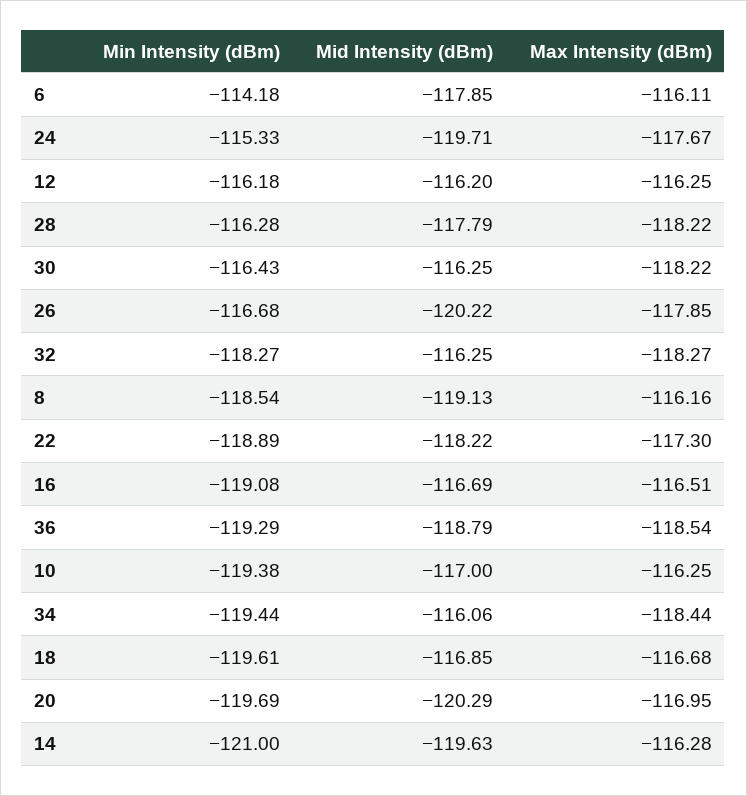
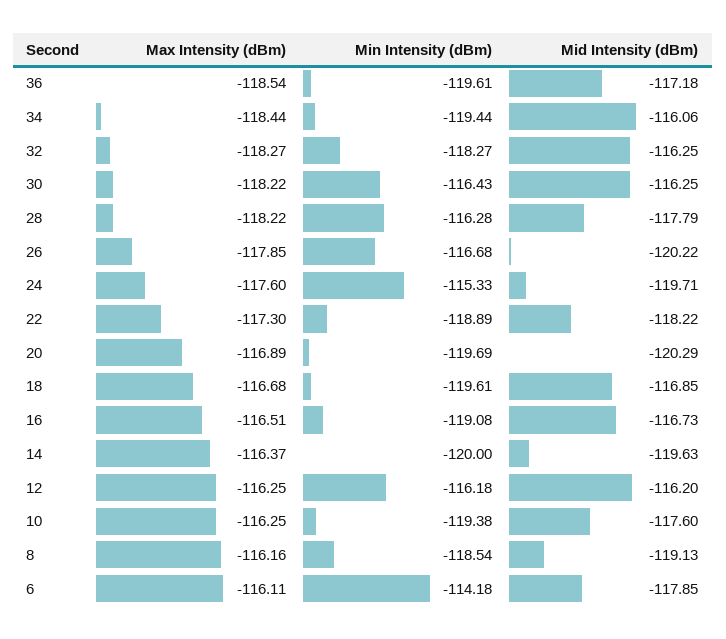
  {
    "Min Intensity (dBm)": {
      "6": -114.18,
      "24": -115.33,
      "12": -116.18,
      "28": -116.28,
      "30": -116.43,
      "26": -116.68,
      "32": -118.27,
      "8": -118.54,
      "22": -118.89,
      "16": -119.08,
-     "36": -119.29,
+     "36": -119.61,
      "10": -119.38,
      "34": -119.44,
      "18": -119.61,
      "20": -119.69,
-     "14": -121
+     "14": -120
    },
    "Mid Intensity (dBm)": {
      "6": -117.85,
      "24": -119.71,
      "12": -116.2,
      "28": -117.79,
      "30": -116.25,
      "26": -120.22,
      "32": -116.25,
      "8": -119.13,
      "22": -118.22,
-     "16": -116.69,
+     "16": -116.73,
-     "36": -118.79,
+     "36": -117.18,
-     "10": -117,
+     "10": -117.6,
      "34": -116.06,
      "18": -116.85,
      "20": -120.29,
      "14": -119.63
    },
    "Max Intensity (dBm)": {
      "6": -116.11,
-     "24": -117.67,
+     "24": -117.6,
      "12": -116.25,
      "28": -118.22,
      "30": -118.22,
      "26": -117.85,
      "32": -118.27,
      "8": -116.16,
      "22": -117.3,
      "16": -116.51,
      "36": -118.54,
      "10": -116.25,
      "34": -118.44,
      "18": -116.68,
-     "20": -116.95,
+     "20": -116.89,
-     "14": -116.28
+     "14": -116.37
    }
  }

